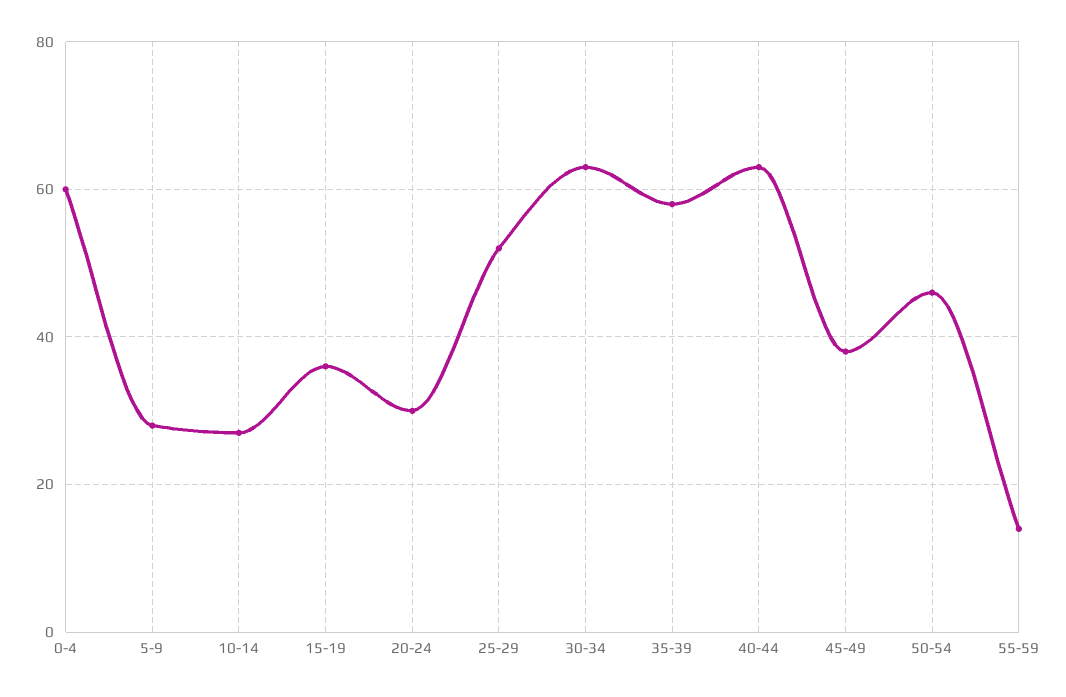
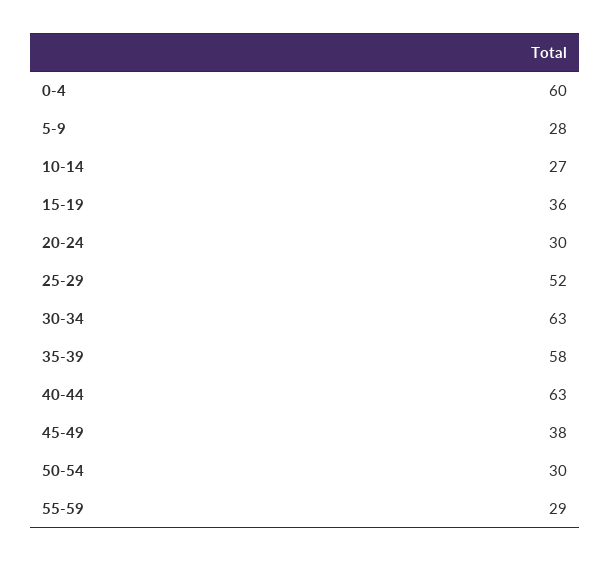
  {
    "0-4": 60,
    "5-9": 28,
    "10-14": 27,
    "15-19": 36,
    "20-24": 30,
    "25-29": 52,
    "30-34": 63,
    "35-39": 58,
    "40-44": 63,
    "45-49": 38,
-   "50-54": 45,
+   "50-54": 30,
-   "55-59": 15
+   "55-59": 29
  }

